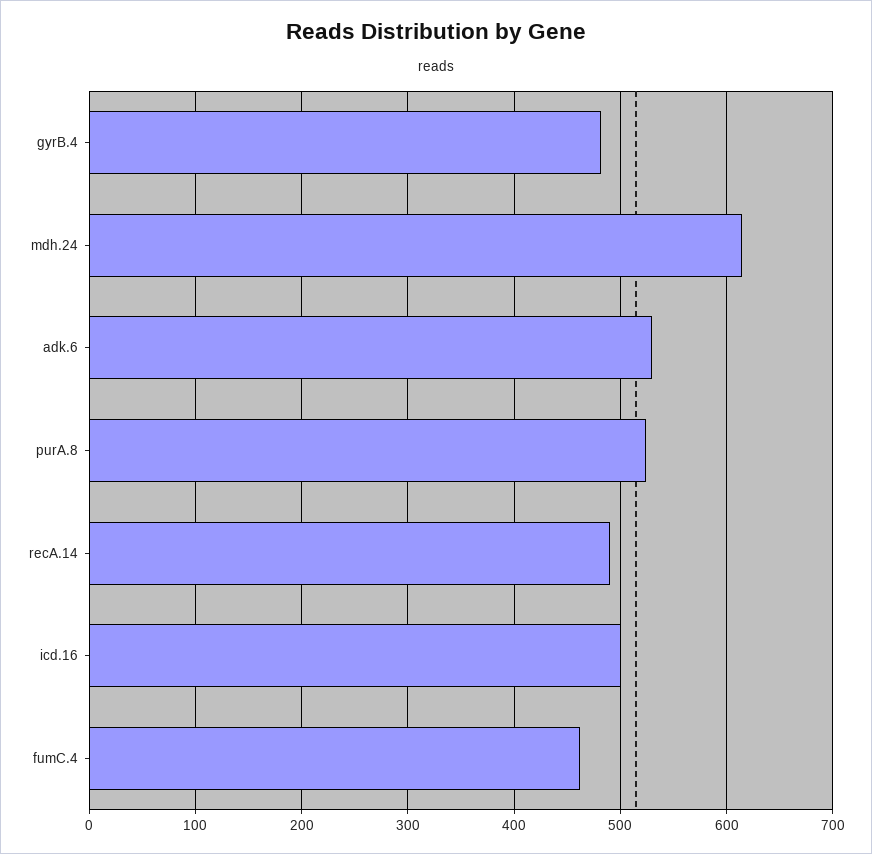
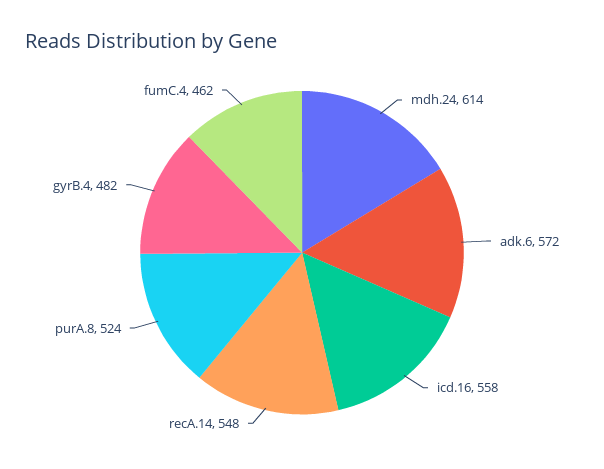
  {
    "gyrB.4": 482,
    "mdh.24": 614,
-   "adk.6": 530,
+   "adk.6": 572,
    "purA.8": 524,
-   "recA.14": 490,
+   "recA.14": 548,
-   "icd.16": 500,
+   "icd.16": 558,
    "fumC.4": 462
  }

